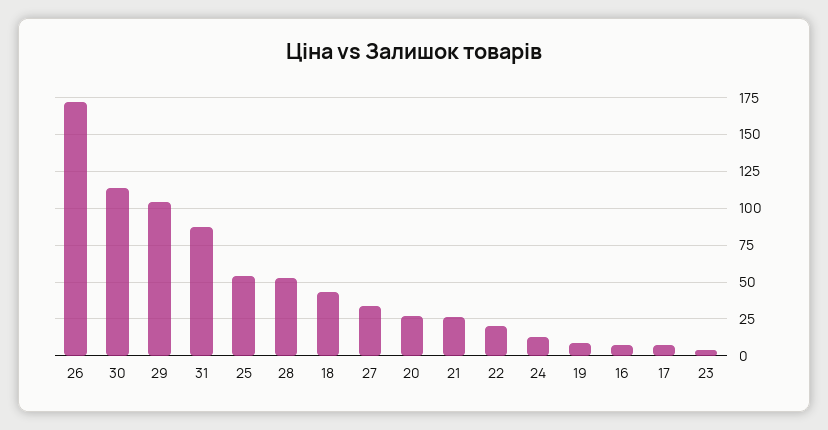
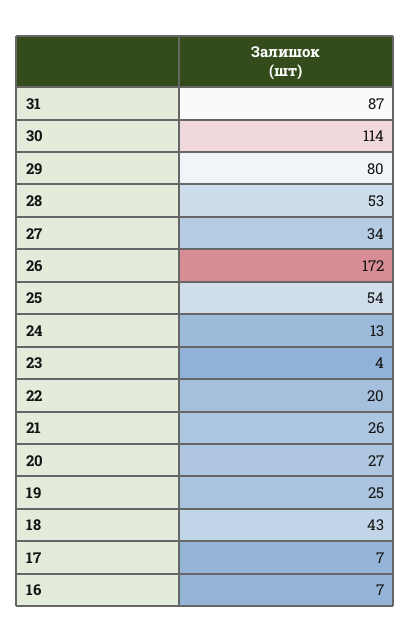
  {
    "26": 172,
    "30": 114,
-   "29": 105,
+   "29": 80,
    "31": 87,
    "25": 54,
    "28": 53,
    "18": 43,
    "27": 34,
    "20": 27,
    "21": 26,
    "22": 20,
    "24": 13,
-   "19": 10,
+   "19": 25,
    "16": 7,
    "17": 7,
    "23": 4
  }

